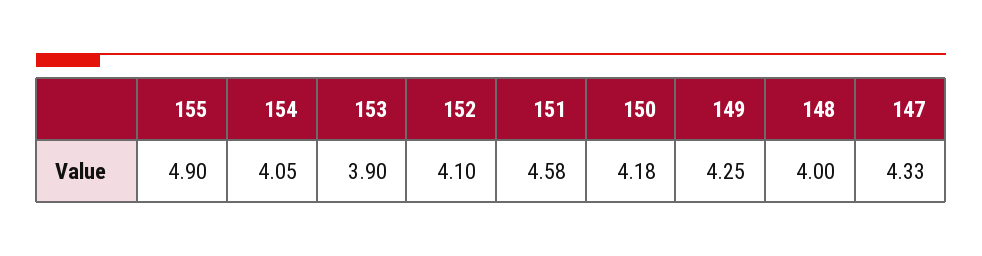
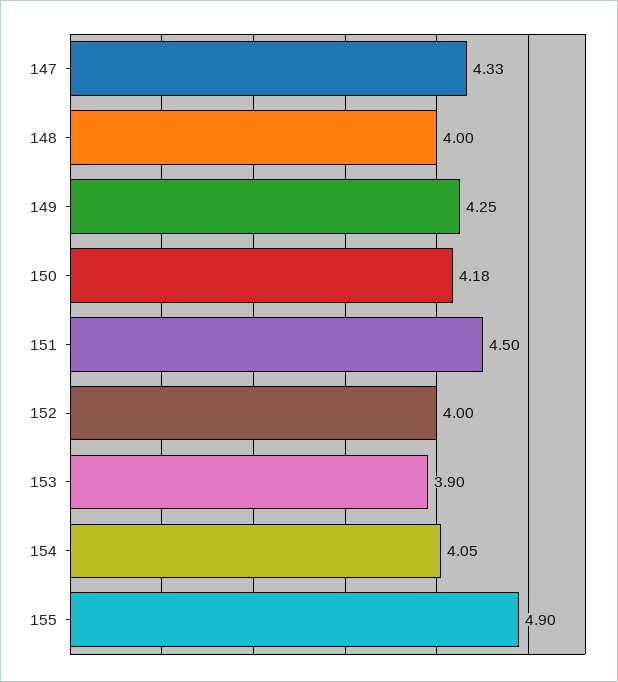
  {
    "155": 4.9,
    "154": 4.05,
    "153": 3.9,
-   "152": 4.1,
+   "152": 4,
-   "151": 4.58,
+   "151": 4.5,
    "150": 4.18,
    "149": 4.25,
    "148": 4,
    "147": 4.33
  }

